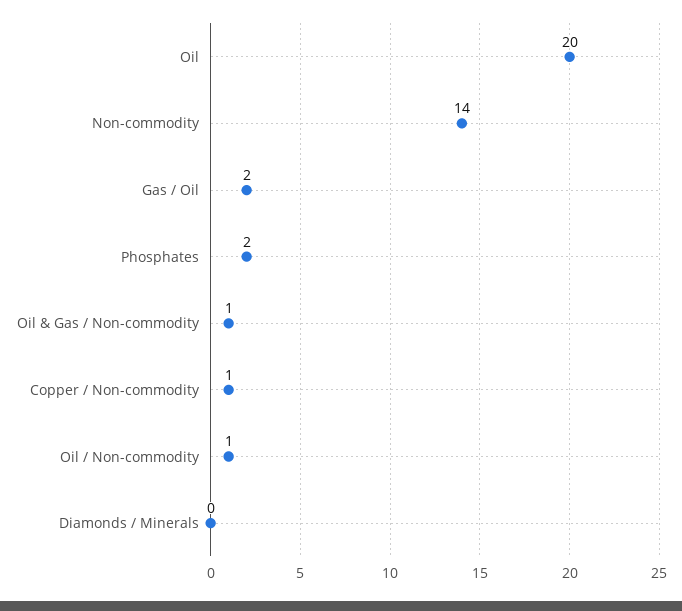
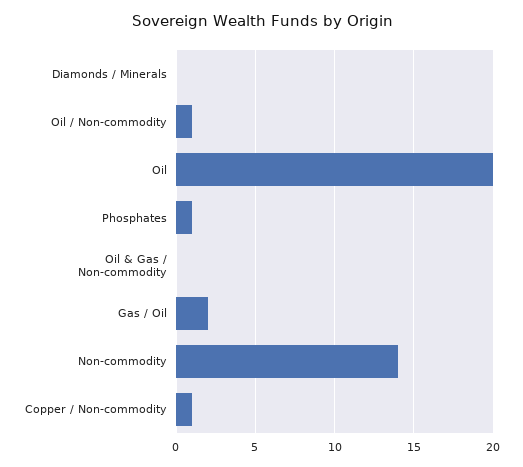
  {
    "Oil": 20,
    "Non-commodity": 14,
    "Gas / Oil": 2,
-   "Phosphates": 2,
+   "Phosphates": 1,
-   "Oil & Gas / Non-commodity": 1,
+   "Oil & Gas / Non-commodity": 0,
    "Copper / Non-commodity": 1,
    "Oil / Non-commodity": 1,
    "Diamonds / Minerals": 0
  }

